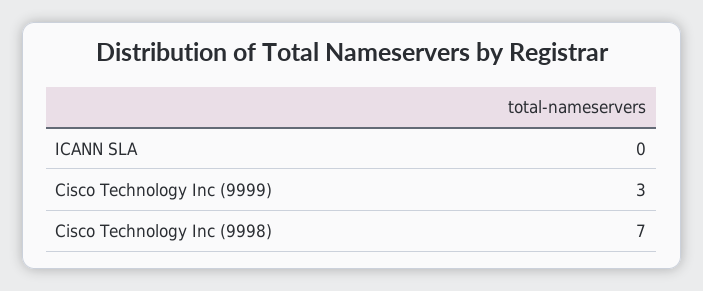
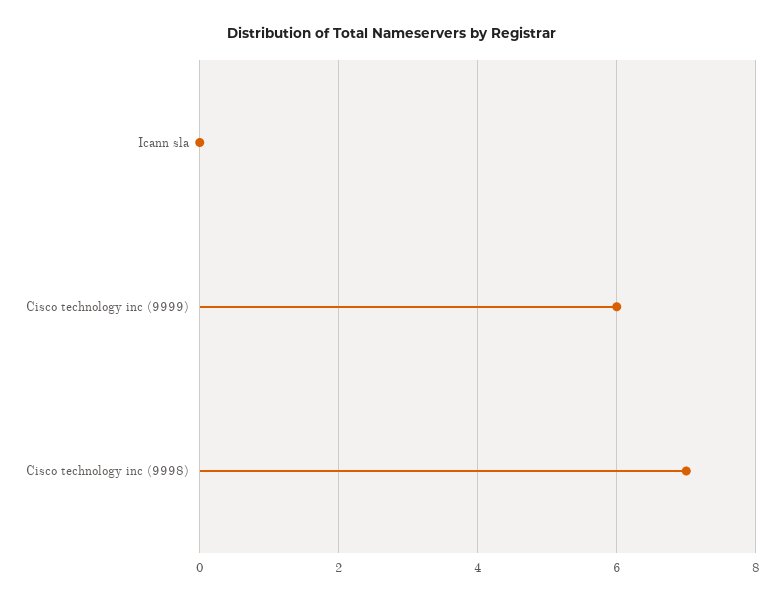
  {
    "ICANN SLA": 0,
-   "Cisco Technology Inc (9999)": 3,
+   "Cisco Technology Inc (9999)": 6,
    "Cisco Technology Inc (9998)": 7
  }

